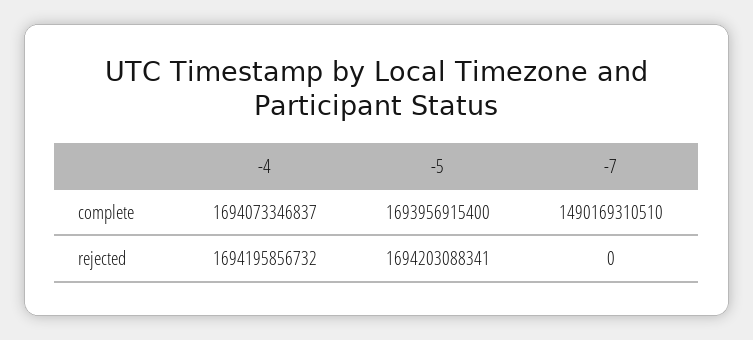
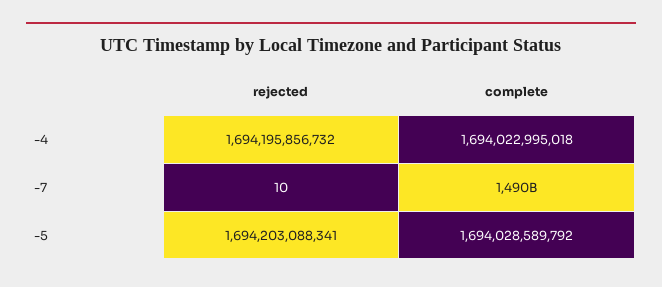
  {
    "-4": {
-     "complete": 1694073346837,
+     "complete": 1694022995018,
      "rejected": 1694195856732
    },
    "-5": {
-     "complete": 1693956915400,
+     "complete": 1694028589792,
      "rejected": 1694203088341
    },
    "-7": {
      "complete": 1490169310510,
-     "rejected": 0
+     "rejected": 10
    }
  }

